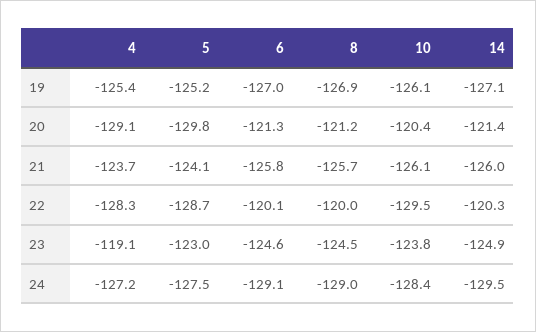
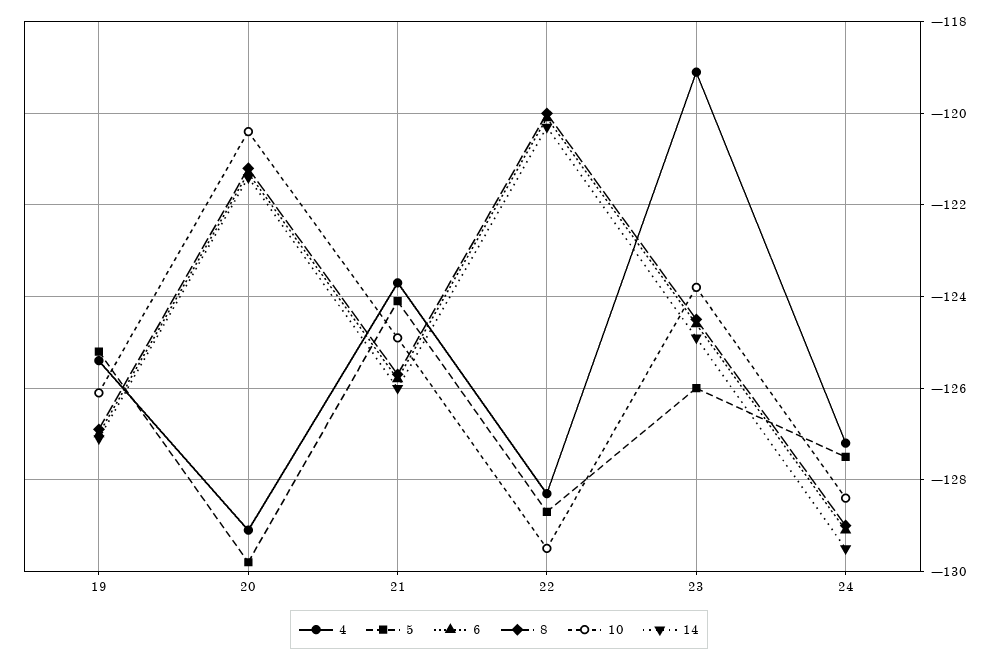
  {
    "4": {
      "19": -125.4,
      "20": -129.1,
      "21": -123.7,
      "22": -128.3,
      "23": -119.1,
      "24": -127.2
    },
    "5": {
      "19": -125.2,
      "20": -129.8,
      "21": -124.1,
      "22": -128.7,
-     "23": -123,
+     "23": -126,
      "24": -127.5
    },
    "6": {
      "19": -127,
      "20": -121.3,
      "21": -125.8,
      "22": -120.1,
      "23": -124.6,
      "24": -129.1
    },
    "8": {
      "19": -126.9,
      "20": -121.2,
      "21": -125.7,
      "22": -120,
      "23": -124.5,
      "24": -129
    },
    "10": {
      "19": -126.1,
      "20": -120.4,
-     "21": -126.1,
+     "21": -125,
      "22": -129.5,
      "23": -123.8,
      "24": -128.4
    },
    "14": {
      "19": -127.1,
      "20": -121.4,
      "21": -126,
      "22": -120.3,
      "23": -124.9,
      "24": -129.5
    }
  }

